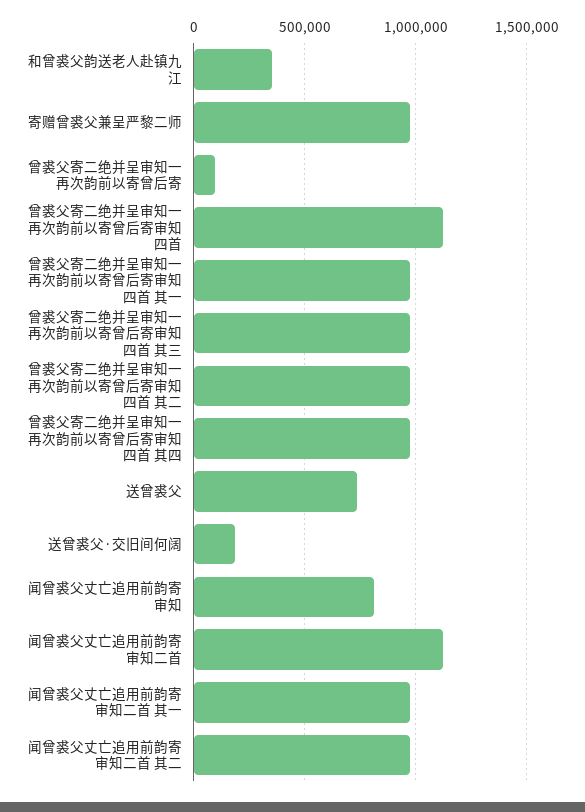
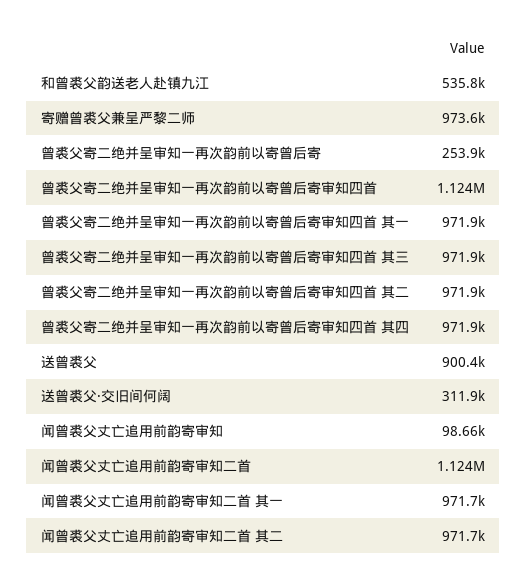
  {
-   "和曾裘父韵送老人赴镇九江": 350000,
+   "和曾裘父韵送老人赴镇九江": 535800,
    "寄赠曾裘父兼呈严黎二师": 973600,
-   "曾裘父寄二绝并呈审知一再次韵前以寄曾后寄": 100000,
+   "曾裘父寄二绝并呈审知一再次韵前以寄曾后寄": 253900,
    "曾裘父寄二绝并呈审知一再次韵前以寄曾后寄审知四首": 1124000,
    "曾裘父寄二绝并呈审知一再次韵前以寄曾后寄审知四首 其一": 971900,
    "曾裘父寄二绝并呈审知一再次韵前以寄曾后寄审知四首 其三": 971900,
    "曾裘父寄二绝并呈审知一再次韵前以寄曾后寄审知四首 其二": 971900,
    "曾裘父寄二绝并呈审知一再次韵前以寄曾后寄审知四首 其四": 971900,
-   "送曾裘父": 750000,
+   "送曾裘父": 900400,
-   "送曾裘父·交旧间何阔": 200000,
+   "送曾裘父·交旧间何阔": 311900,
-   "闻曾裘父丈亡追用前韵寄审知": 800000,
+   "闻曾裘父丈亡追用前韵寄审知": 98660,
    "闻曾裘父丈亡追用前韵寄审知二首": 1124000,
    "闻曾裘父丈亡追用前韵寄审知二首 其一": 971700,
    "闻曾裘父丈亡追用前韵寄审知二首 其二": 971700
  }

